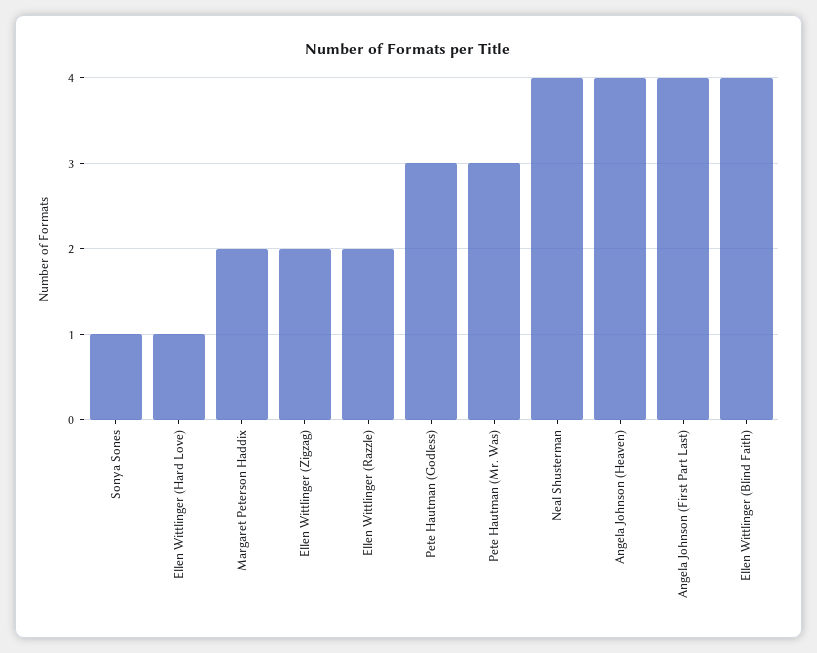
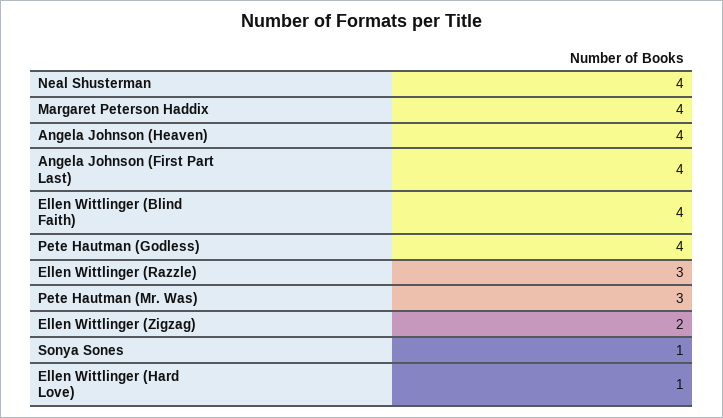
  {
    "Sonya Sones": 1,
    "Ellen Wittlinger (Hard Love)": 1,
-   "Margaret Peterson Haddix": 2,
+   "Margaret Peterson Haddix": 4,
    "Ellen Wittlinger (Zigzag)": 2,
-   "Ellen Wittlinger (Razzle)": 2,
+   "Ellen Wittlinger (Razzle)": 3,
-   "Pete Hautman (Godless)": 3,
+   "Pete Hautman (Godless)": 4,
    "Pete Hautman (Mr. Was)": 3,
    "Neal Shusterman": 4,
    "Angela Johnson (Heaven)": 4,
    "Angela Johnson (First Part Last)": 4,
    "Ellen Wittlinger (Blind Faith)": 4
  }

